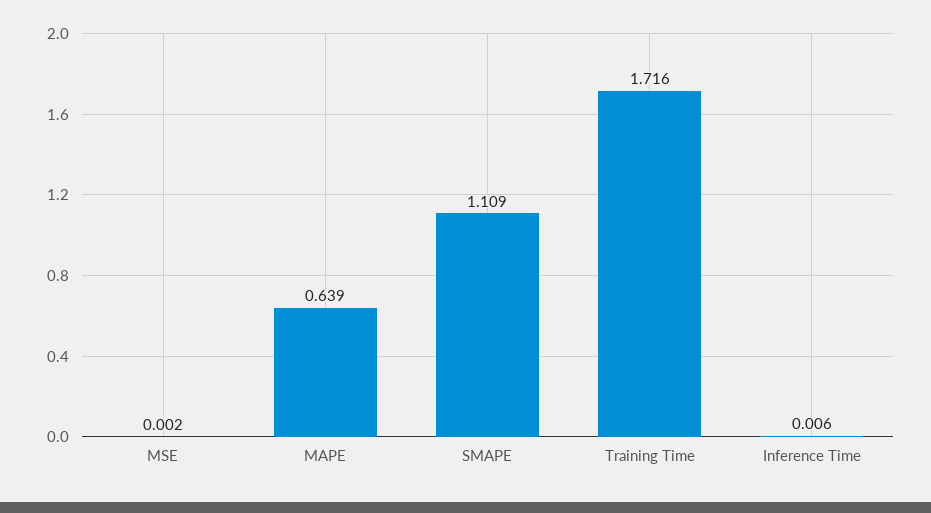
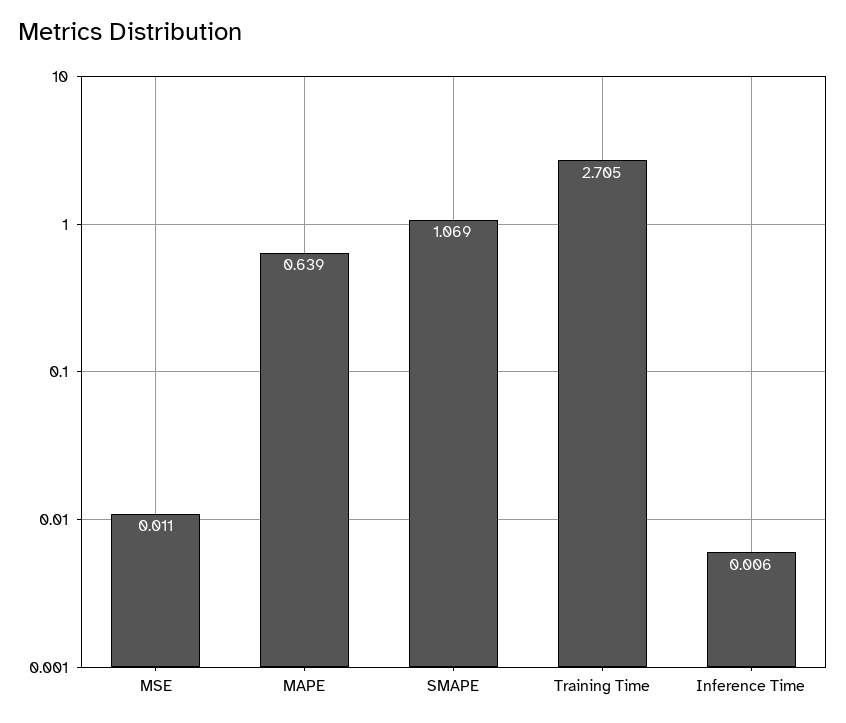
  {
-   "MSE": 0.002,
+   "MSE": 0.011,
    "MAPE": 0.639,
-   "SMAPE": 1.109,
+   "SMAPE": 1.069,
-   "Training Time": 1.716,
+   "Training Time": 2.705,
    "Inference Time": 0.006
  }

